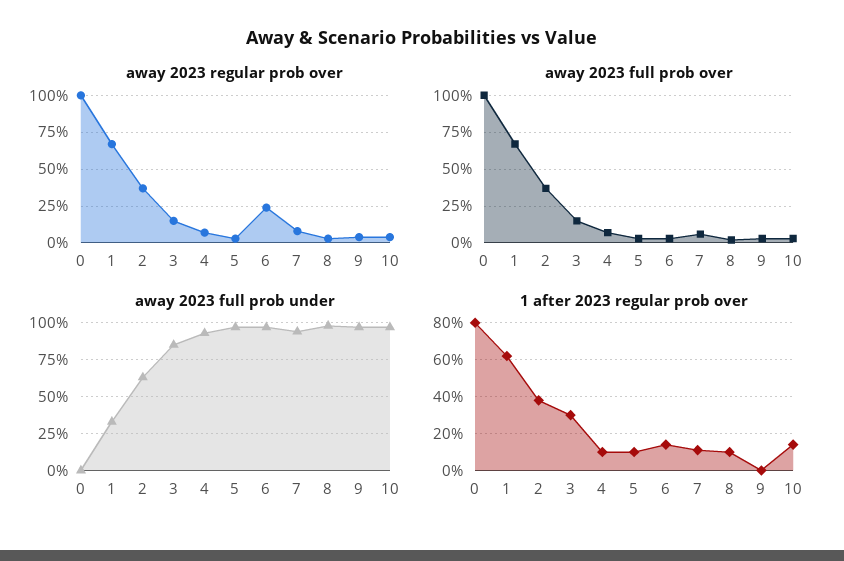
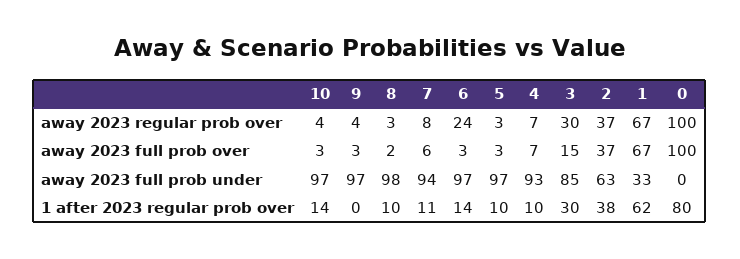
  {
    "away 2023 regular prob over": {
      "0": 100,
      "1": 67,
      "2": 37,
-     "3": 15,
+     "3": 30,
      "4": 7,
      "5": 3,
      "6": 24,
      "7": 8,
      "8": 3,
      "9": 4,
      "10": 4
    },
    "away 2023 full prob over": {
      "0": 100,
      "1": 67,
      "2": 37,
      "3": 15,
      "4": 7,
      "5": 3,
      "6": 3,
      "7": 6,
      "8": 2,
      "9": 3,
      "10": 3
    },
    "away 2023 full prob under": {
      "0": 0,
      "1": 33,
      "2": 63,
      "3": 85,
      "4": 93,
      "5": 97,
      "6": 97,
      "7": 94,
      "8": 98,
      "9": 97,
      "10": 97
    },
    "1 after 2023 regular prob over": {
      "0": 80,
      "1": 62,
      "2": 38,
      "3": 30,
      "4": 10,
      "5": 10,
      "6": 14,
      "7": 11,
      "8": 10,
      "9": 0,
      "10": 14
    }
  }

